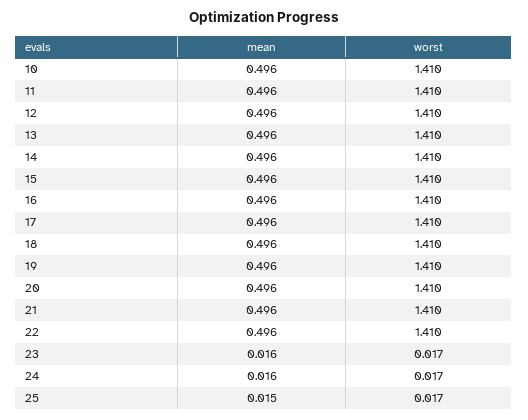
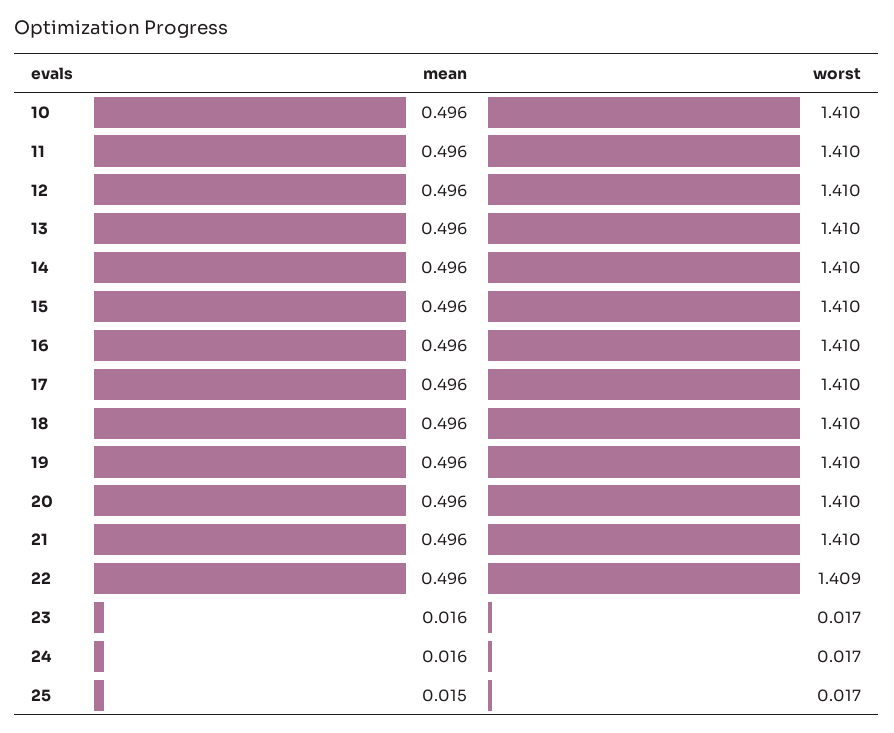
  {
    "mean": {
      "10": 0.496,
      "11": 0.496,
      "12": 0.496,
      "13": 0.496,
      "14": 0.496,
      "15": 0.496,
      "16": 0.496,
      "17": 0.496,
      "18": 0.496,
      "19": 0.496,
      "20": 0.496,
      "21": 0.496,
      "22": 0.496,
      "23": 0.016,
      "24": 0.016,
      "25": 0.015
    },
    "worst": {
      "10": 1.41,
      "11": 1.41,
      "12": 1.41,
      "13": 1.41,
      "14": 1.41,
      "15": 1.41,
      "16": 1.41,
      "17": 1.41,
      "18": 1.41,
      "19": 1.41,
      "20": 1.41,
      "21": 1.41,
-     "22": 1.41,
+     "22": 1.409,
      "23": 0.017,
      "24": 0.017,
      "25": 0.017
    }
  }

